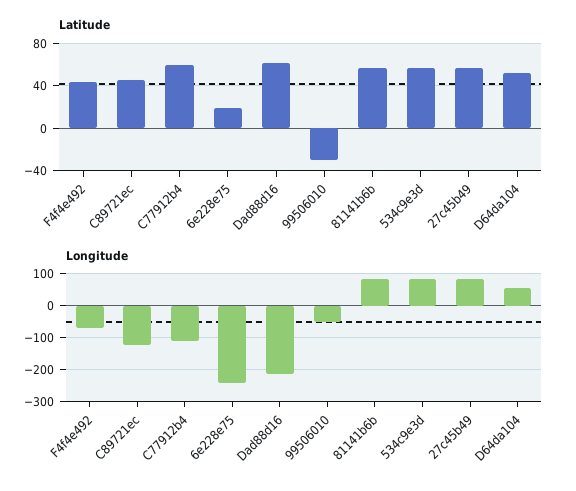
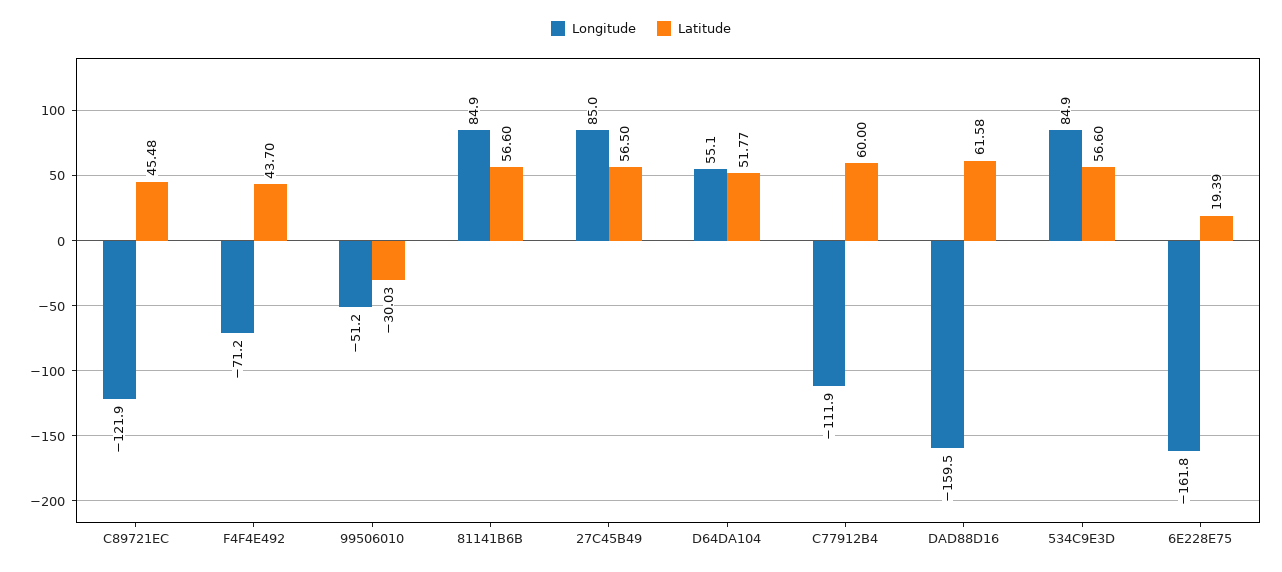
  {
    "Latitude": {
      "F4f4e492": 43.7,
      "C89721ec": 45.48,
      "C77912b4": 60,
      "6e228e75": 19.39,
      "Dad88d16": 61.58,
      "99506010": -30.03,
      "81141b6b": 56.6,
      "534c9e3d": 56.6,
      "27c45b49": 56.5,
      "D64da104": 51.77
    },
    "Longitude": {
      "F4f4e492": -71.2,
      "C89721ec": -121.9,
      "C77912b4": -111.9,
-     "6e228e75": -240,
+     "6e228e75": -161.8,
-     "Dad88d16": -220,
+     "Dad88d16": -159.5,
      "99506010": -51.2,
      "81141b6b": 84.9,
      "534c9e3d": 84.9,
      "27c45b49": 85,
      "D64da104": 55.1
    }
  }

